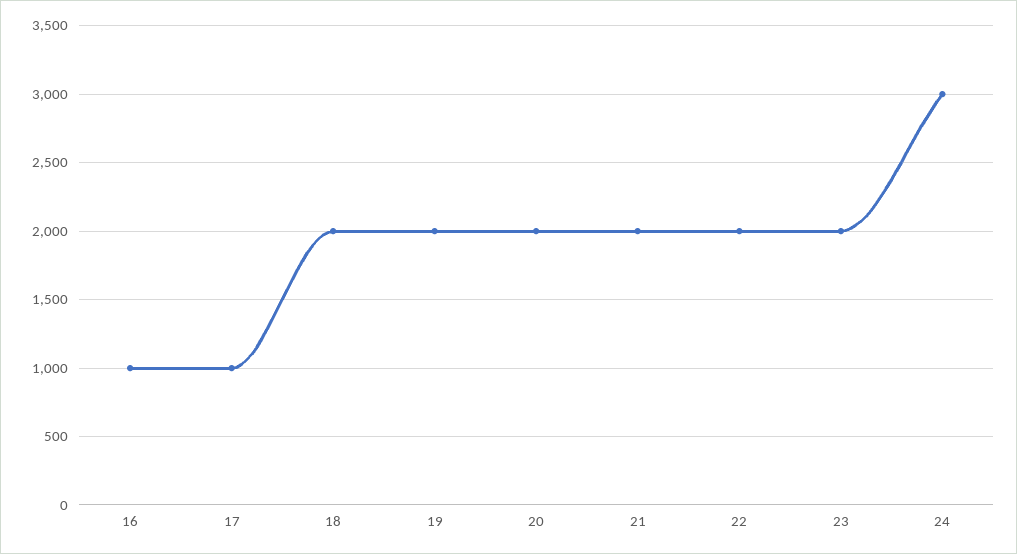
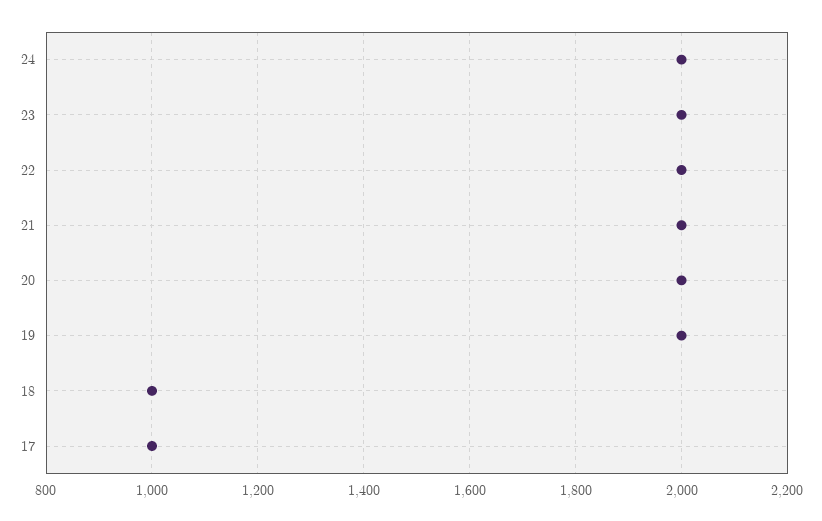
  {
-   "16": 1000,
    "17": 1000,
-   "18": 2000,
+   "18": 1000,
    "19": 2000,
    "20": 2000,
    "21": 2000,
    "22": 2000,
    "23": 2000,
-   "24": 3000
+   "24": 2000
  }

